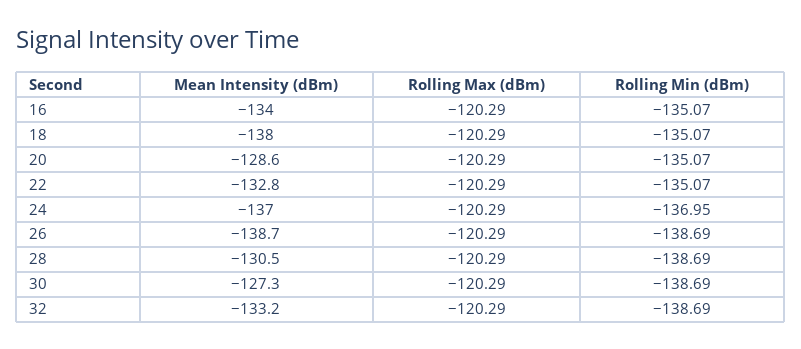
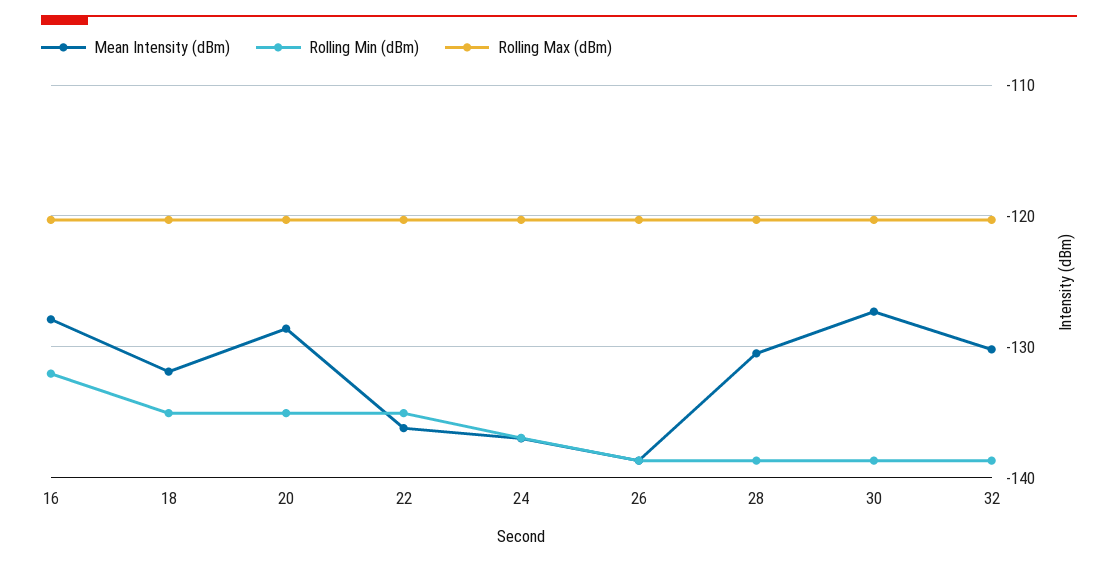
  {
    "Mean Intensity (dBm)": {
-     "16": -134,
+     "16": -128,
-     "18": -138,
+     "18": -132,
      "20": -128.6,
-     "22": -132.8,
+     "22": -136,
      "24": -137,
      "26": -138.7,
      "28": -130.5,
      "30": -127.3,
-     "32": -133.2
+     "32": -130
    },
    "Rolling Max (dBm)": {
      "16": -120.29,
      "18": -120.29,
      "20": -120.29,
      "22": -120.29,
      "24": -120.29,
      "26": -120.29,
      "28": -120.29,
      "30": -120.29,
      "32": -120.29
    },
    "Rolling Min (dBm)": {
-     "16": -135.07,
+     "16": -132,
      "18": -135.07,
      "20": -135.07,
      "22": -135.07,
      "24": -136.95,
      "26": -138.69,
      "28": -138.69,
      "30": -138.69,
      "32": -138.69
    }
  }

